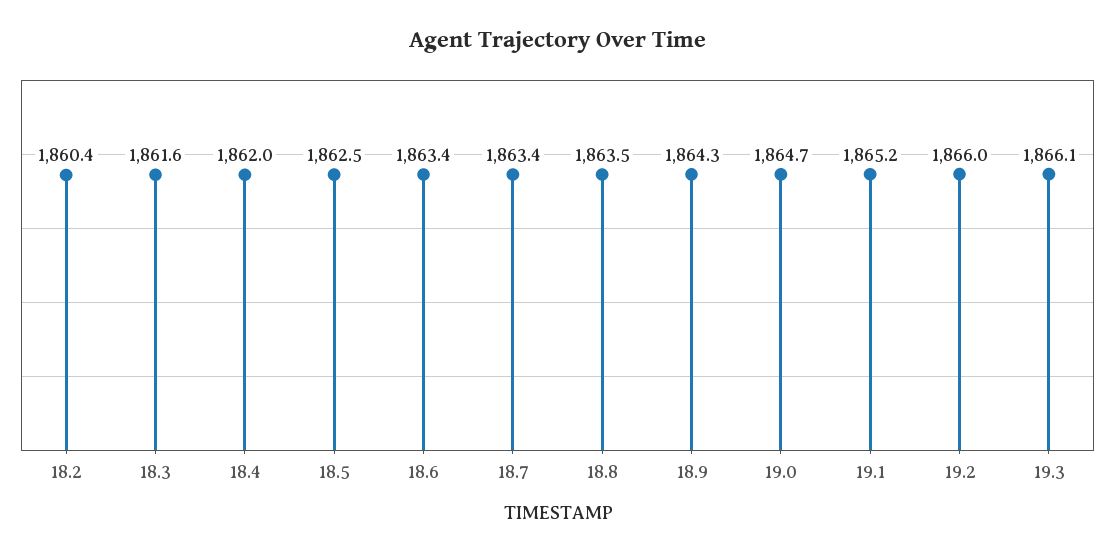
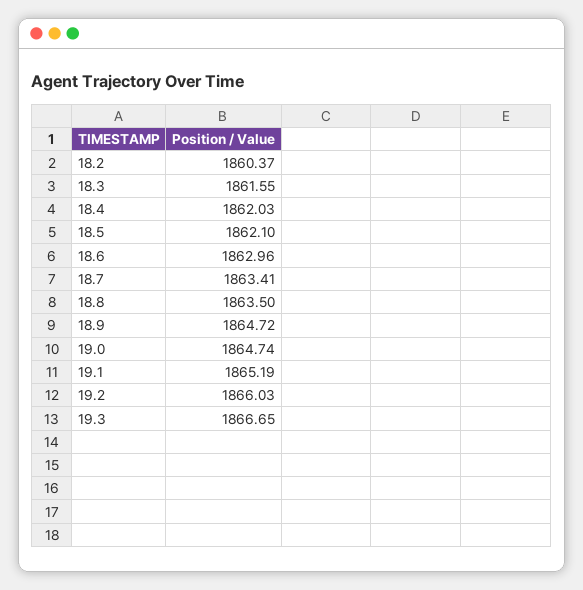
  {
    "18.2": 1860.37,
    "18.3": 1861.55,
    "18.4": 1862.03,
-   "18.5": 1862.5,
+   "18.5": 1862.1,
-   "18.6": 1863.4,
+   "18.6": 1862.96,
    "18.7": 1863.41,
    "18.8": 1863.5,
-   "18.9": 1864.3,
+   "18.9": 1864.72,
    "19.0": 1864.74,
    "19.1": 1865.19,
    "19.2": 1866.03,
-   "19.3": 1866.1
+   "19.3": 1866.65
  }

